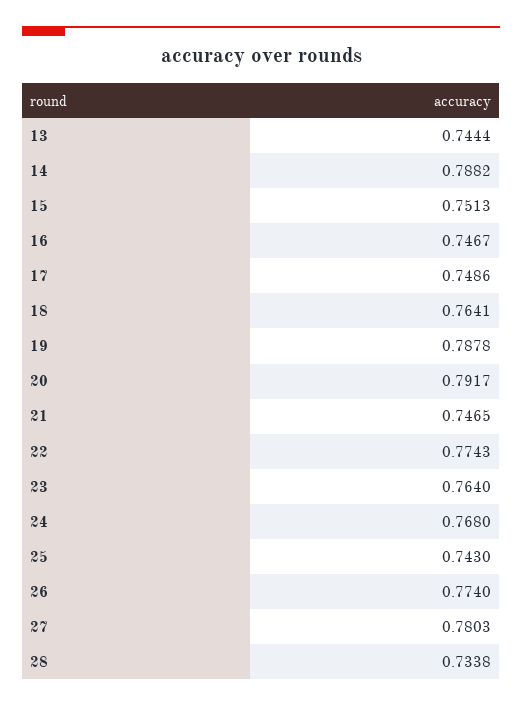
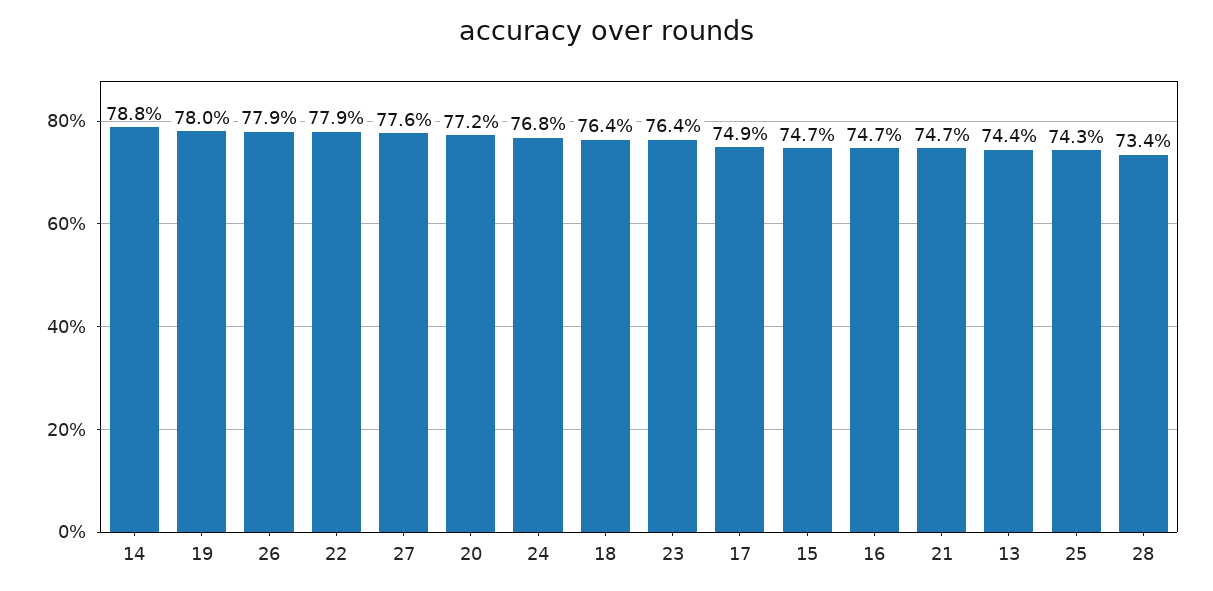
  {
    "13": 0.7444,
    "14": 0.7882,
-   "15": 0.7513,
+   "15": 0.747,
    "16": 0.7467,
    "17": 0.7486,
    "18": 0.7641,
-   "19": 0.7878,
+   "19": 0.78,
-   "20": 0.7917,
+   "20": 0.772,
    "21": 0.7465,
-   "22": 0.7743,
+   "22": 0.779,
    "23": 0.764,
    "24": 0.768,
    "25": 0.743,
-   "26": 0.774,
+   "26": 0.779,
-   "27": 0.7803,
+   "27": 0.776,
    "28": 0.7338
  }

